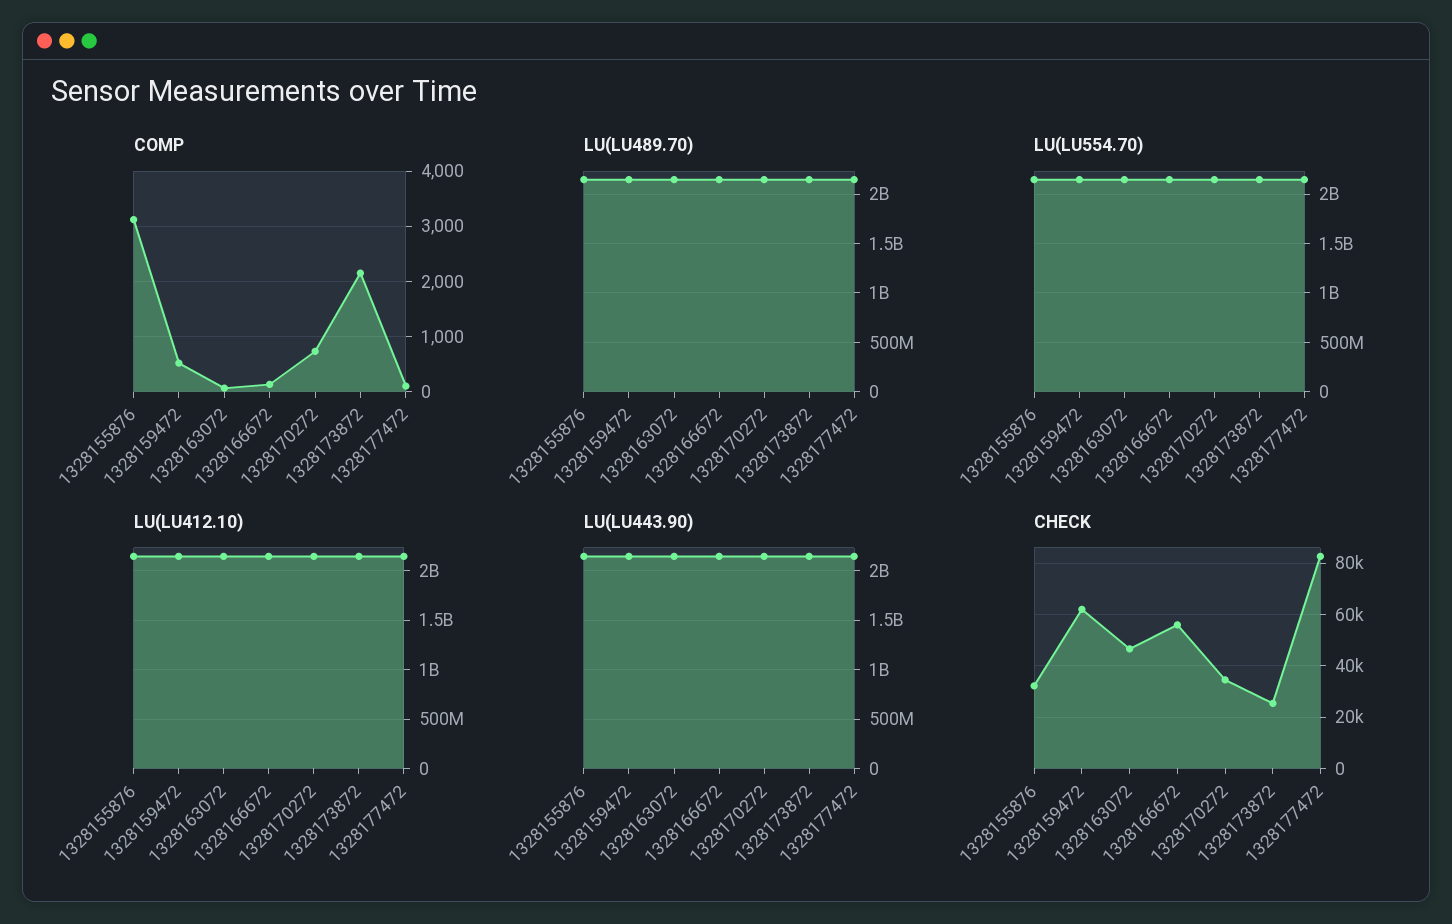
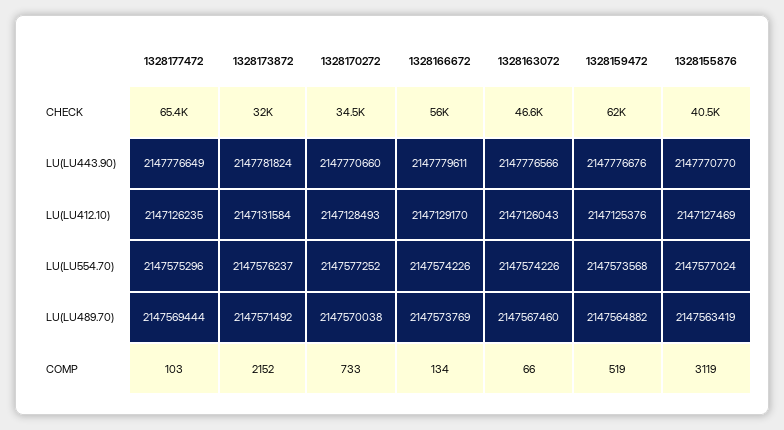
  {
    "COMP": {
      "1328155876": 3119,
      "1328159472": 519,
      "1328163072": 66,
      "1328166672": 134,
      "1328170272": 733,
      "1328173872": 2152,
      "1328177472": 103
    },
    "LU(LU489.70)": {
      "1328155876": 2147563419,
      "1328159472": 2147564882,
      "1328163072": 2147567460,
      "1328166672": 2147573769,
      "1328170272": 2147570038,
      "1328173872": 2147571492,
      "1328177472": 2147569444
    },
    "LU(LU554.70)": {
      "1328155876": 2147577024,
      "1328159472": 2147573568,
      "1328163072": 2147574226,
      "1328166672": 2147574226,
      "1328170272": 2147577252,
      "1328173872": 2147576237,
      "1328177472": 2147575296
    },
    "LU(LU412.10)": {
      "1328155876": 2147127469,
      "1328159472": 2147125376,
      "1328163072": 2147126043,
      "1328166672": 2147129170,
      "1328170272": 2147128493,
      "1328173872": 2147131584,
      "1328177472": 2147126235
    },
    "LU(LU443.90)": {
      "1328155876": 2147770770,
      "1328159472": 2147776676,
      "1328163072": 2147776566,
      "1328166672": 2147779611,
      "1328170272": 2147770660,
      "1328173872": 2147781824,
      "1328177472": 2147776649
    },
    "CHECK": {
-     "1328155876": 32500,
+     "1328155876": 40500,
      "1328159472": 62000,
      "1328163072": 46600,
      "1328166672": 56000,
      "1328170272": 34500,
-     "1328173872": 25000,
+     "1328173872": 32000,
-     "1328177472": 82500
+     "1328177472": 65400
    }
  }

